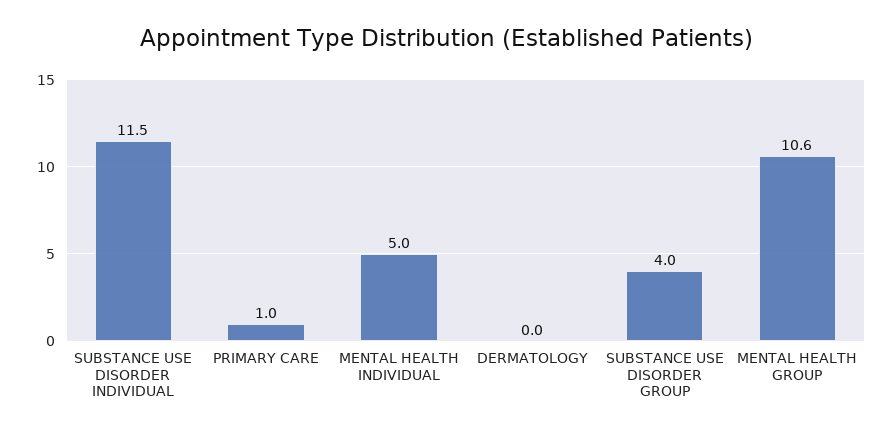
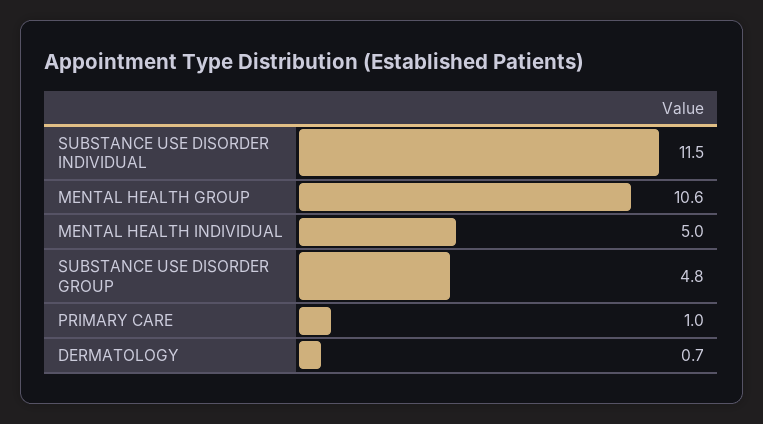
  {
    "SUBSTANCE USE DISORDER INDIVIDUAL": 11.5,
    "PRIMARY CARE": 1,
    "MENTAL HEALTH INDIVIDUAL": 5,
-   "DERMATOLOGY": 0,
+   "DERMATOLOGY": 0.7,
-   "SUBSTANCE USE DISORDER GROUP": 4,
+   "SUBSTANCE USE DISORDER GROUP": 4.8,
    "MENTAL HEALTH GROUP": 10.6
  }

